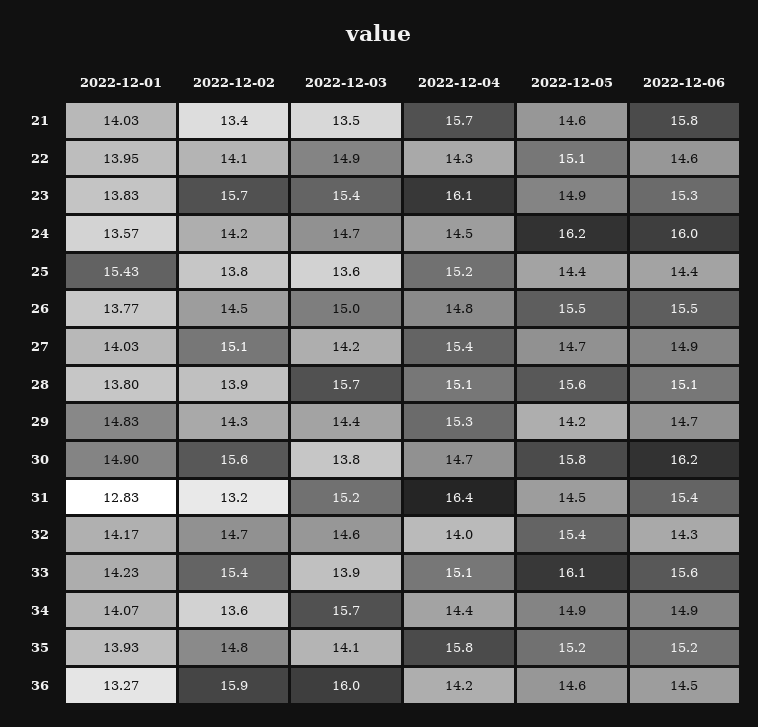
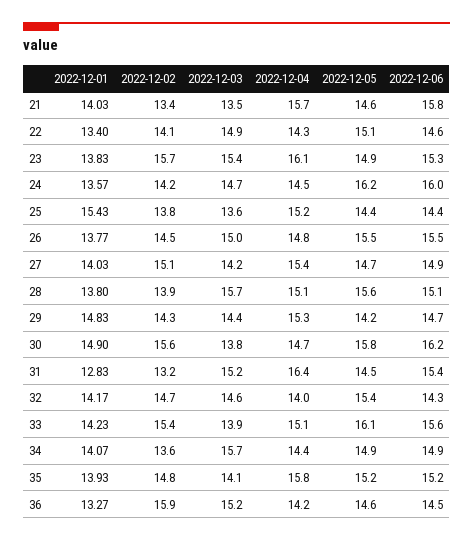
  {
    "2022-12-01": {
      "21": 14.03,
-     "22": 13.95,
+     "22": 13.4,
      "23": 13.83,
      "24": 13.57,
      "25": 15.43,
      "26": 13.77,
      "27": 14.03,
      "28": 13.8,
      "29": 14.83,
      "30": 14.9,
      "31": 12.83,
      "32": 14.17,
      "33": 14.23,
      "34": 14.07,
      "35": 13.93,
      "36": 13.27
    },
    "2022-12-02": {
      "21": 13.4,
      "22": 14.1,
      "23": 15.7,
      "24": 14.2,
      "25": 13.8,
      "26": 14.5,
      "27": 15.1,
      "28": 13.9,
      "29": 14.3,
      "30": 15.6,
      "31": 13.2,
      "32": 14.7,
      "33": 15.4,
      "34": 13.6,
      "35": 14.8,
      "36": 15.9
    },
    "2022-12-03": {
      "21": 13.5,
      "22": 14.9,
      "23": 15.4,
      "24": 14.7,
      "25": 13.6,
      "26": 15,
      "27": 14.2,
      "28": 15.7,
      "29": 14.4,
      "30": 13.8,
      "31": 15.2,
      "32": 14.6,
      "33": 13.9,
      "34": 15.7,
      "35": 14.1,
-     "36": 16
+     "36": 15.2
    },
    "2022-12-04": {
      "21": 15.7,
      "22": 14.3,
      "23": 16.1,
      "24": 14.5,
      "25": 15.2,
      "26": 14.8,
      "27": 15.4,
      "28": 15.1,
      "29": 15.3,
      "30": 14.7,
      "31": 16.4,
      "32": 14,
      "33": 15.1,
      "34": 14.4,
      "35": 15.8,
      "36": 14.2
    },
    "2022-12-05": {
      "21": 14.6,
      "22": 15.1,
      "23": 14.9,
      "24": 16.2,
      "25": 14.4,
      "26": 15.5,
      "27": 14.7,
      "28": 15.6,
      "29": 14.2,
      "30": 15.8,
      "31": 14.5,
      "32": 15.4,
      "33": 16.1,
      "34": 14.9,
      "35": 15.2,
      "36": 14.6
    },
    "2022-12-06": {
      "21": 15.8,
      "22": 14.6,
      "23": 15.3,
      "24": 16,
      "25": 14.4,
      "26": 15.5,
      "27": 14.9,
      "28": 15.1,
      "29": 14.7,
      "30": 16.2,
      "31": 15.4,
      "32": 14.3,
      "33": 15.6,
      "34": 14.9,
      "35": 15.2,
      "36": 14.5
    }
  }

